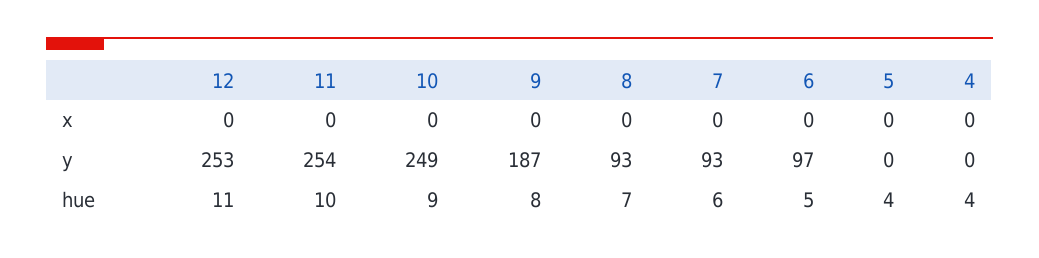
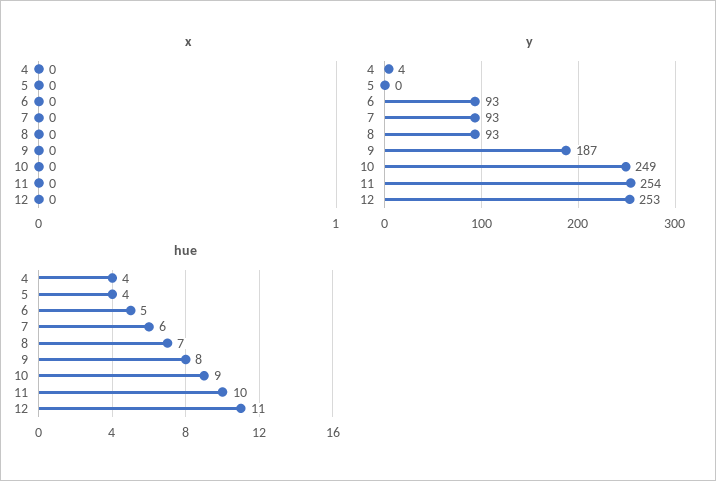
  {
    "x": {
      "12": 0,
      "11": 0,
      "10": 0,
      "9": 0,
      "8": 0,
      "7": 0,
      "6": 0,
      "5": 0,
      "4": 0
    },
    "y": {
      "12": 253,
      "11": 254,
      "10": 249,
      "9": 187,
      "8": 93,
      "7": 93,
-     "6": 97,
+     "6": 93,
      "5": 0,
-     "4": 0
+     "4": 4
    },
    "hue": {
      "12": 11,
      "11": 10,
      "10": 9,
      "9": 8,
      "8": 7,
      "7": 6,
      "6": 5,
      "5": 4,
      "4": 4
    }
  }

